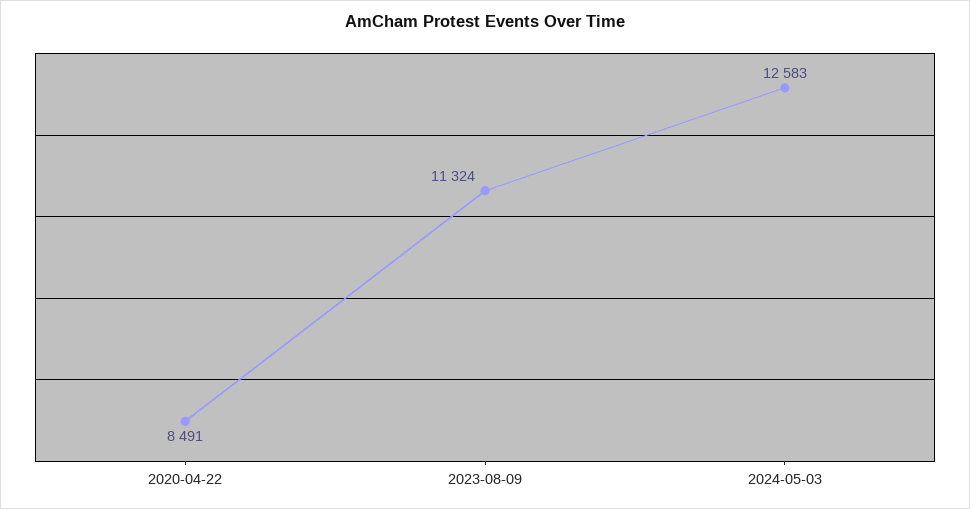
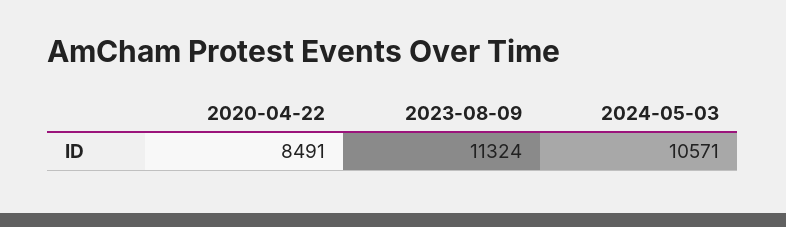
  {
    "2020-04-22": 8491,
    "2023-08-09": 11324,
-   "2024-05-03": 12583
+   "2024-05-03": 10571
  }

